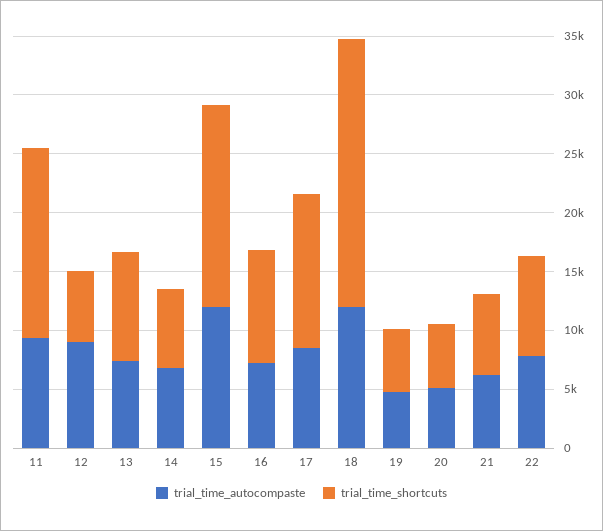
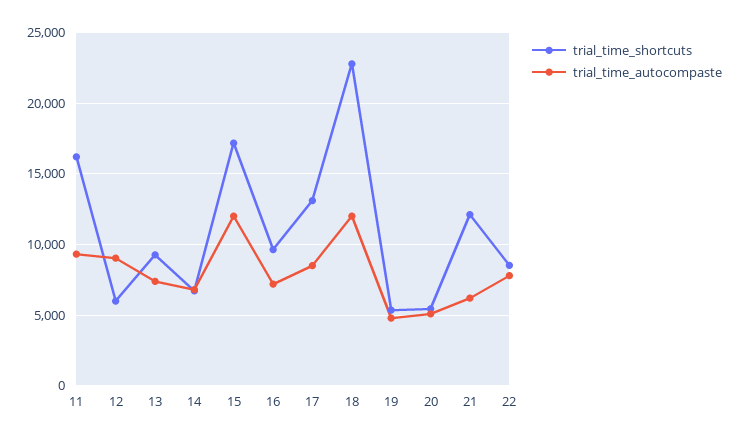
  {
    "trial_time_autocompaste": {
      "11": 9500,
      "12": 9000,
      "13": 7500,
      "14": 7000,
      "15": 12000,
      "16": 7000,
      "17": 8500,
      "18": 12000,
      "19": 5000,
      "20": 5000,
      "21": 6000,
      "22": 8000
    },
    "trial_time_shortcuts": {
      "11": 16000,
      "12": 6000,
      "13": 9500,
      "14": 6500,
      "15": 17000,
      "16": 9500,
      "17": 13000,
      "18": 23000,
      "19": 5500,
      "20": 5500,
-     "21": 7000,
+     "21": 12000,
      "22": 8500
    }
  }

